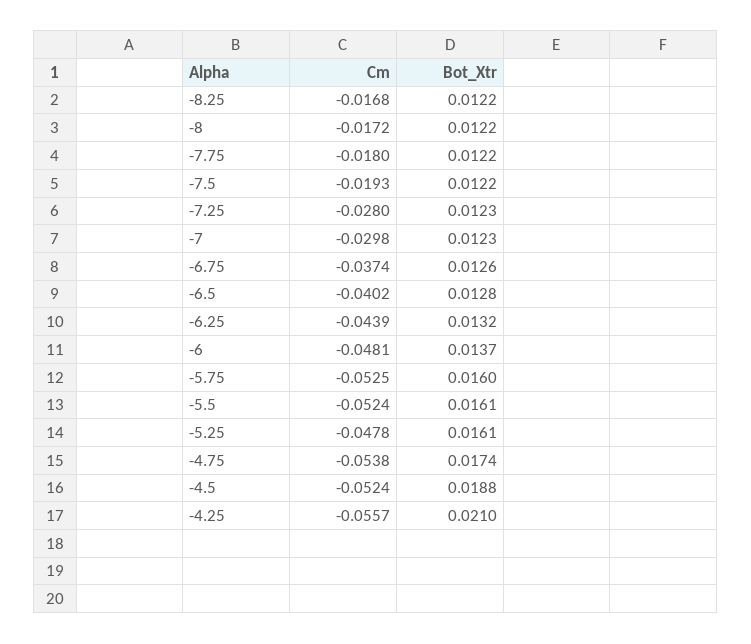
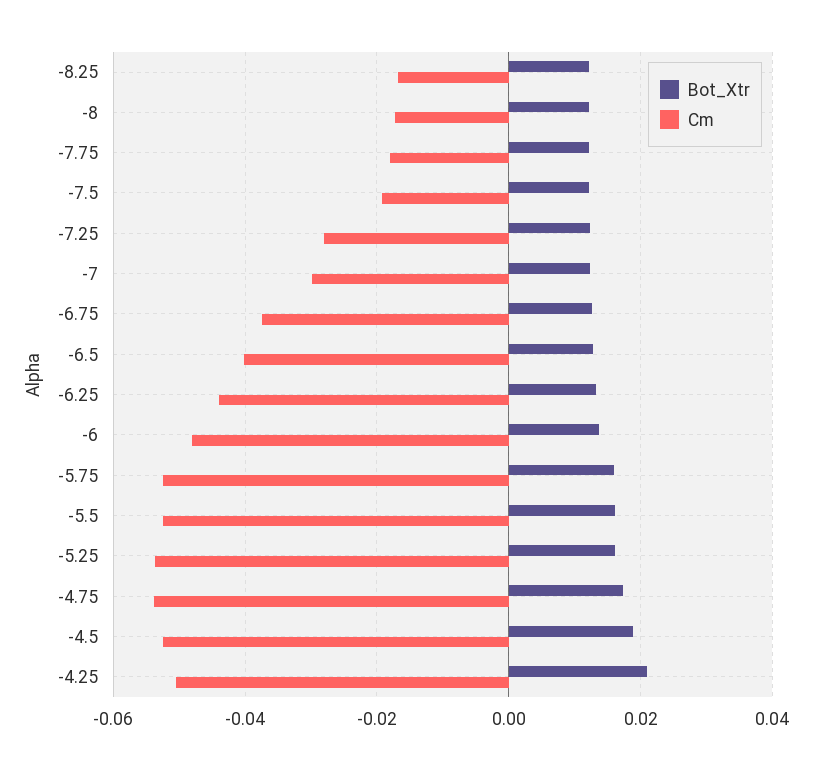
  {
    "Cm": {
      "-8.25": -0.0168,
      "-8": -0.0172,
      "-7.75": -0.018,
      "-7.5": -0.0193,
      "-7.25": -0.028,
      "-7": -0.0298,
      "-6.75": -0.0374,
      "-6.5": -0.0402,
      "-6.25": -0.0439,
      "-6": -0.0481,
      "-5.75": -0.0525,
      "-5.5": -0.0524,
-     "-5.25": -0.0478,
+     "-5.25": -0.054,
      "-4.75": -0.0538,
      "-4.5": -0.0524,
-     "-4.25": -0.0557
+     "-4.25": -0.05
    },
    "Bot_Xtr": {
      "-8.25": 0.0122,
      "-8": 0.0122,
      "-7.75": 0.0122,
      "-7.5": 0.0122,
      "-7.25": 0.0123,
      "-7": 0.0123,
      "-6.75": 0.0126,
      "-6.5": 0.0128,
      "-6.25": 0.0132,
      "-6": 0.0137,
      "-5.75": 0.016,
      "-5.5": 0.0161,
      "-5.25": 0.0161,
      "-4.75": 0.0174,
      "-4.5": 0.0188,
      "-4.25": 0.021
    }
  }

